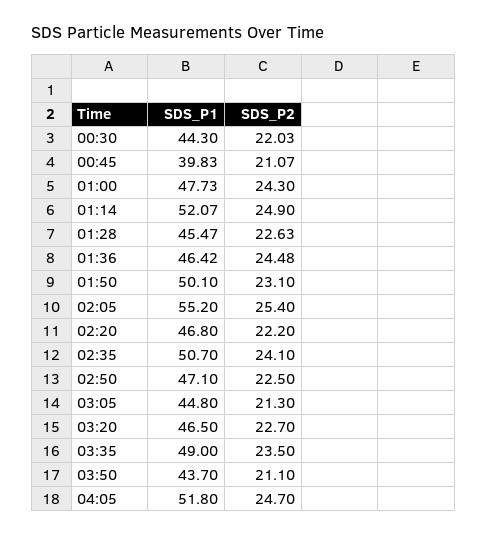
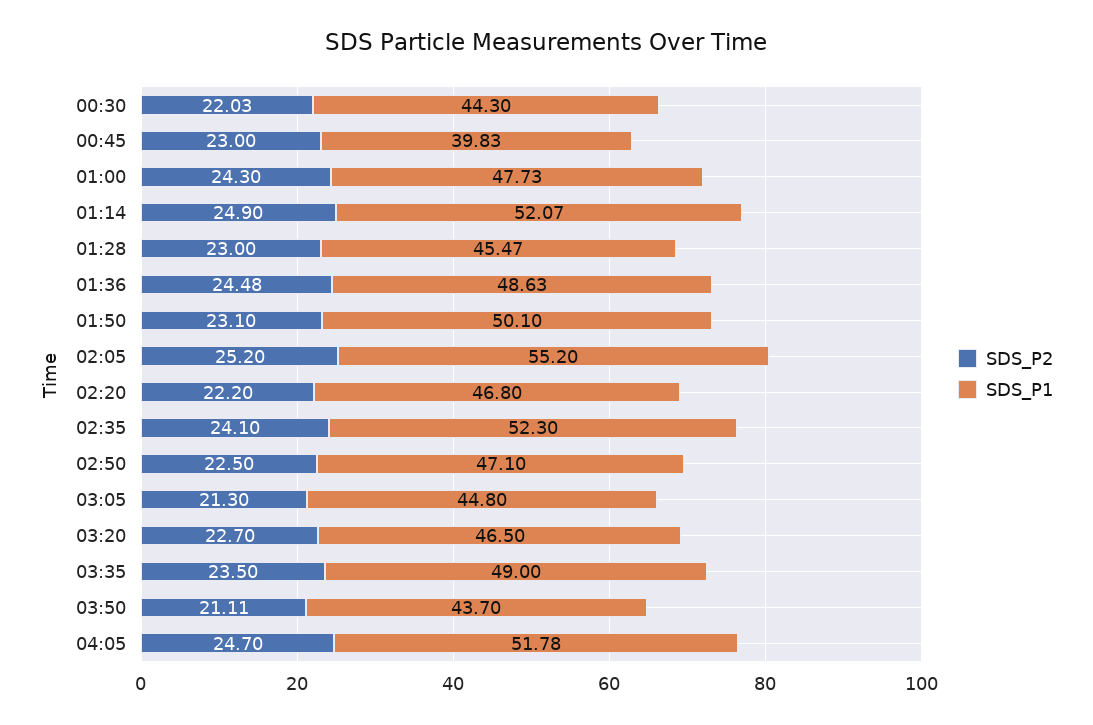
  {
    "SDS_P1": {
      "00:30": 44.3,
      "00:45": 39.83,
      "01:00": 47.73,
      "01:14": 52.07,
      "01:28": 45.47,
-     "01:36": 46.42,
+     "01:36": 48.63,
      "01:50": 50.1,
      "02:05": 55.2,
      "02:20": 46.8,
-     "02:35": 50.7,
+     "02:35": 52.3,
      "02:50": 47.1,
      "03:05": 44.8,
      "03:20": 46.5,
      "03:35": 49,
      "03:50": 43.7,
-     "04:05": 51.8
+     "04:05": 51.78
    },
    "SDS_P2": {
      "00:30": 22.03,
-     "00:45": 21.07,
+     "00:45": 23,
      "01:00": 24.3,
      "01:14": 24.9,
-     "01:28": 22.63,
+     "01:28": 23,
      "01:36": 24.48,
      "01:50": 23.1,
-     "02:05": 25.4,
+     "02:05": 25.2,
      "02:20": 22.2,
      "02:35": 24.1,
      "02:50": 22.5,
      "03:05": 21.3,
      "03:20": 22.7,
      "03:35": 23.5,
-     "03:50": 21.1,
+     "03:50": 21.11,
      "04:05": 24.7
    }
  }

